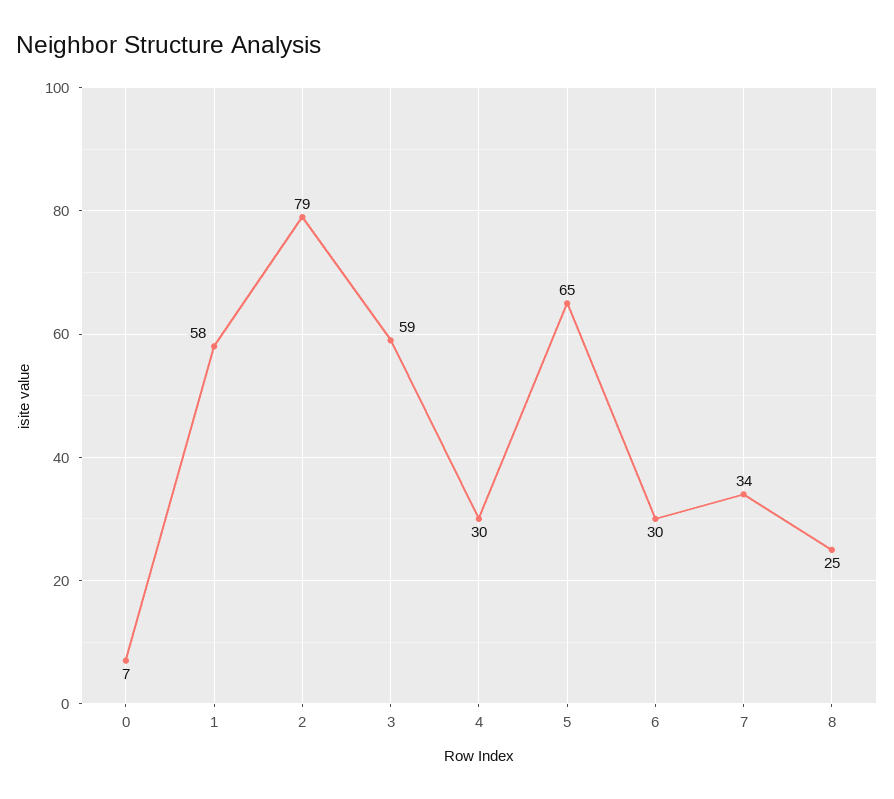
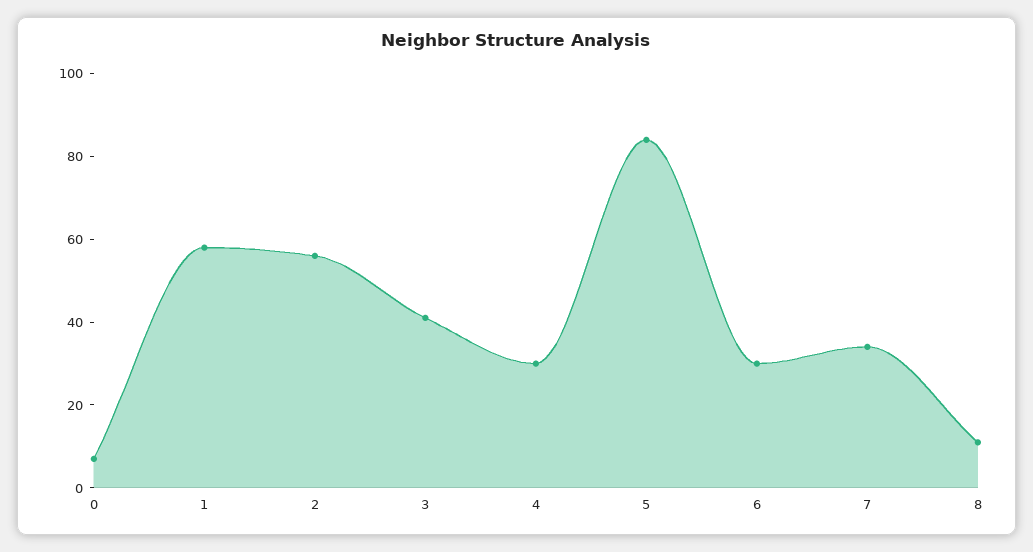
  {
    "0": 7,
    "1": 58,
-   "2": 79,
+   "2": 55,
-   "3": 59,
+   "3": 40,
    "4": 30,
-   "5": 65,
+   "5": 85,
    "6": 30,
    "7": 34,
-   "8": 25
+   "8": 10
  }

